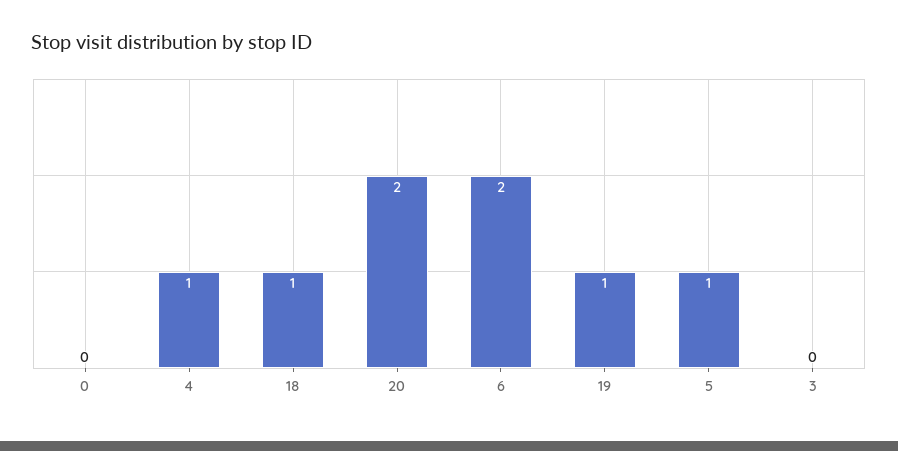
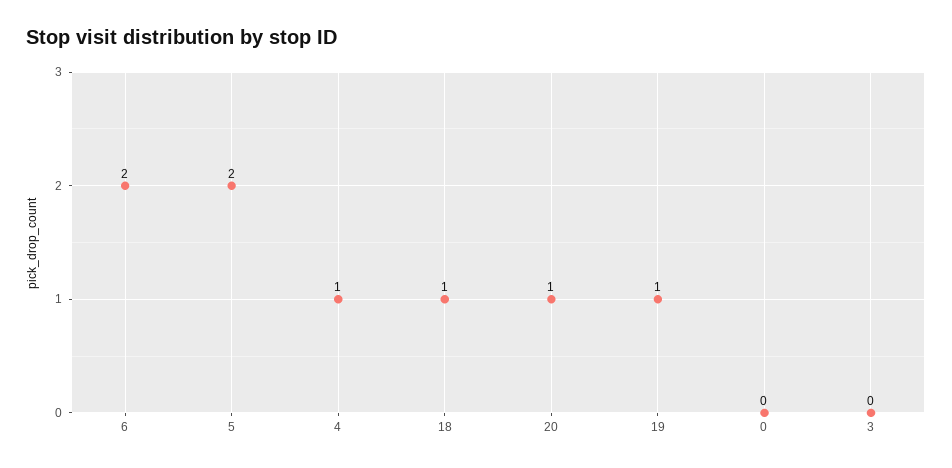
  {
    "0": 0,
    "4": 1,
    "18": 1,
-   "20": 2,
+   "20": 1,
    "6": 2,
    "19": 1,
-   "5": 1,
+   "5": 2,
    "3": 0
  }

